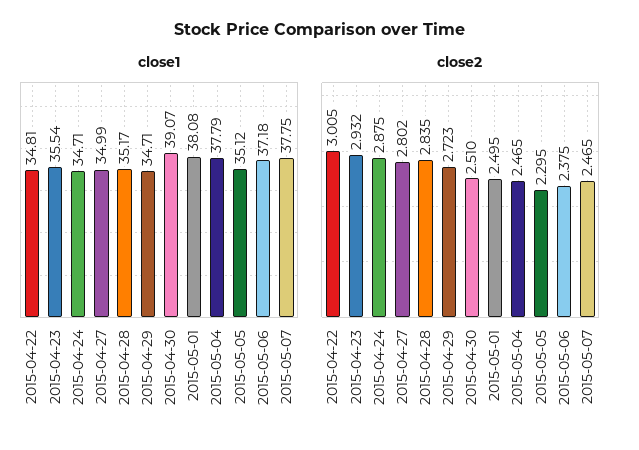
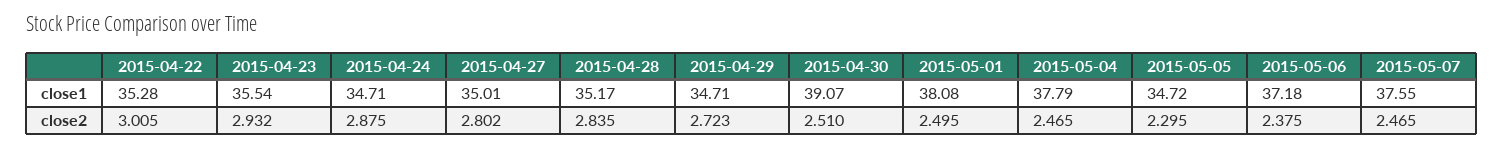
  {
    "close1": {
-     "2015-04-22": 34.81,
+     "2015-04-22": 35.28,
      "2015-04-23": 35.54,
      "2015-04-24": 34.71,
-     "2015-04-27": 34.99,
+     "2015-04-27": 35.01,
      "2015-04-28": 35.17,
      "2015-04-29": 34.71,
      "2015-04-30": 39.07,
      "2015-05-01": 38.08,
      "2015-05-04": 37.79,
-     "2015-05-05": 35.12,
+     "2015-05-05": 34.72,
      "2015-05-06": 37.18,
-     "2015-05-07": 37.75
+     "2015-05-07": 37.55
    },
    "close2": {
      "2015-04-22": 3.005,
      "2015-04-23": 2.932,
      "2015-04-24": 2.875,
      "2015-04-27": 2.802,
      "2015-04-28": 2.835,
      "2015-04-29": 2.723,
      "2015-04-30": 2.51,
      "2015-05-01": 2.495,
      "2015-05-04": 2.465,
      "2015-05-05": 2.295,
      "2015-05-06": 2.375,
      "2015-05-07": 2.465
    }
  }

